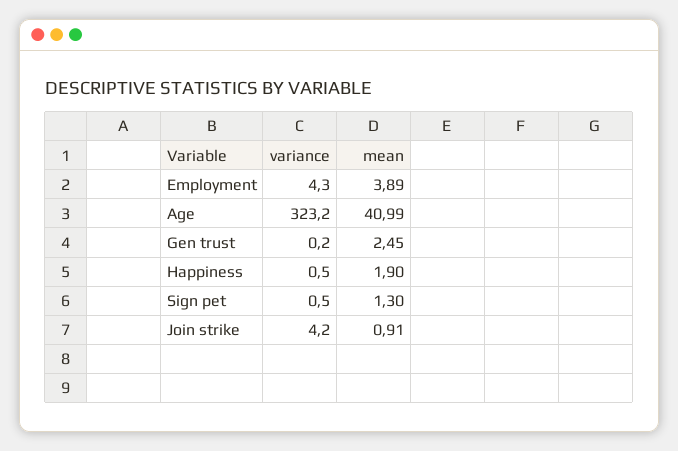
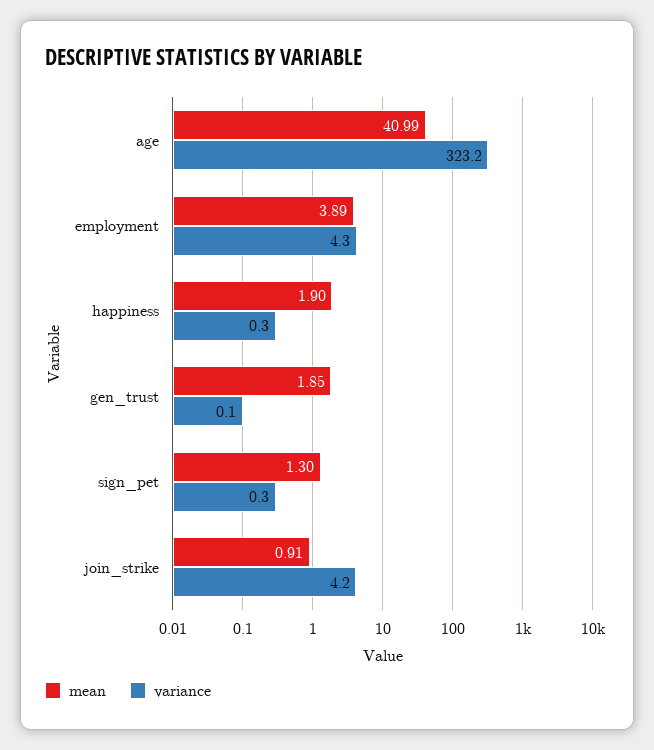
  {
    "variance": {
      "Employment": 4.3,
      "Age": 323.2,
-     "Gen trust": 0.2,
+     "Gen trust": 0.1,
-     "Happiness": 0.5,
+     "Happiness": 0.3,
-     "Sign pet": 0.5,
+     "Sign pet": 0.3,
      "Join strike": 4.2
    },
    "mean": {
      "Employment": 3.89,
      "Age": 40.99,
-     "Gen trust": 2.45,
+     "Gen trust": 1.85,
      "Happiness": 1.9,
      "Sign pet": 1.3,
      "Join strike": 0.91
    }
  }

